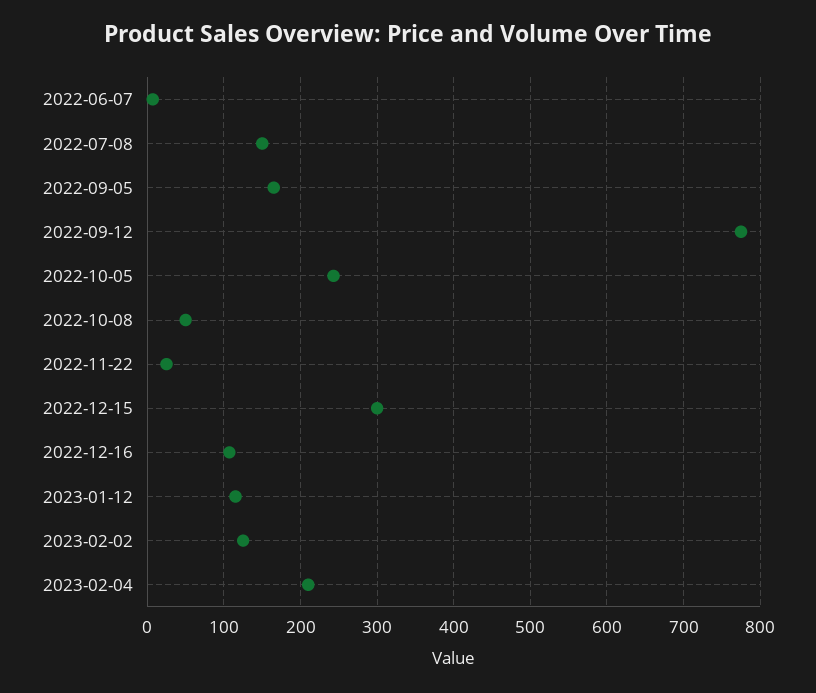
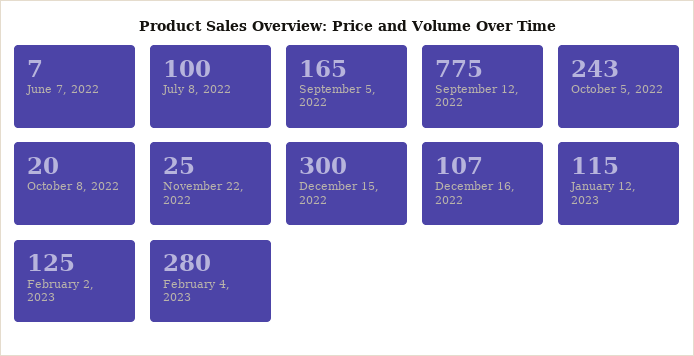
  {
    "2022-06-07": 7,
-   "2022-07-08": 150,
+   "2022-07-08": 100,
    "2022-09-05": 165,
    "2022-09-12": 775,
    "2022-10-05": 243,
-   "2022-10-08": 50,
+   "2022-10-08": 20,
    "2022-11-22": 25,
    "2022-12-15": 300,
    "2022-12-16": 107,
    "2023-01-12": 115,
    "2023-02-02": 125,
-   "2023-02-04": 210
+   "2023-02-04": 280
  }

